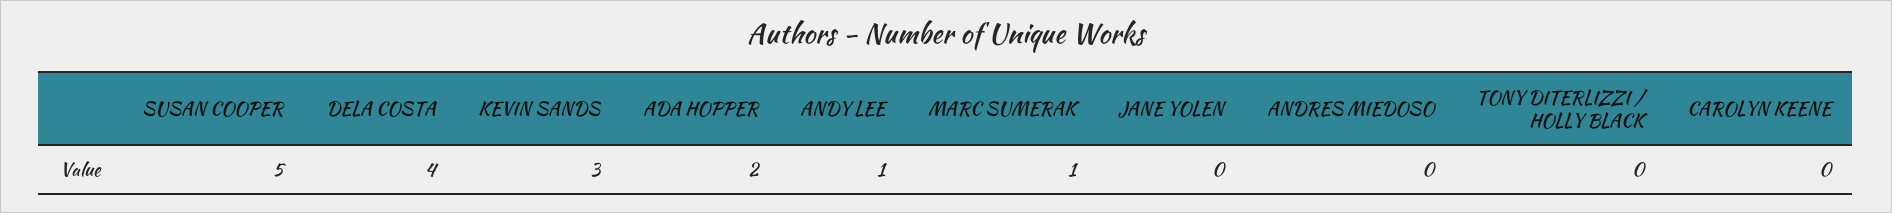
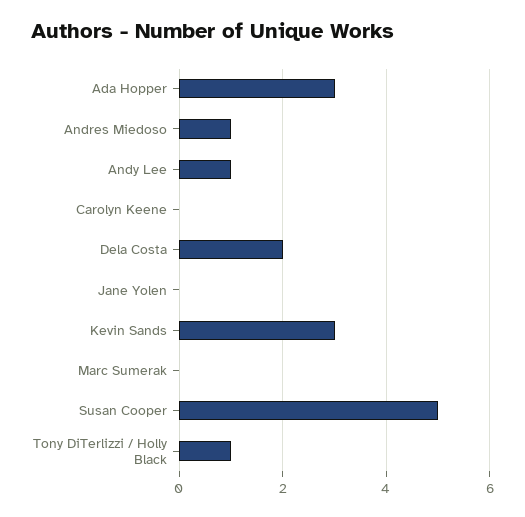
  {
    "SUSAN COOPER": 5,
-   "DELA COSTA": 4,
+   "DELA COSTA": 2,
    "KEVIN SANDS": 3,
-   "ADA HOPPER": 2,
+   "ADA HOPPER": 3,
    "ANDY LEE": 1,
-   "MARC SUMERAK": 1,
+   "MARC SUMERAK": 0,
    "JANE YOLEN": 0,
-   "ANDRES MIEDOSO": 0,
+   "ANDRES MIEDOSO": 1,
-   "TONY DITERLIZZI / HOLLY BLACK": 0,
+   "TONY DITERLIZZI / HOLLY BLACK": 1,
    "CAROLYN KEENE": 0
  }

